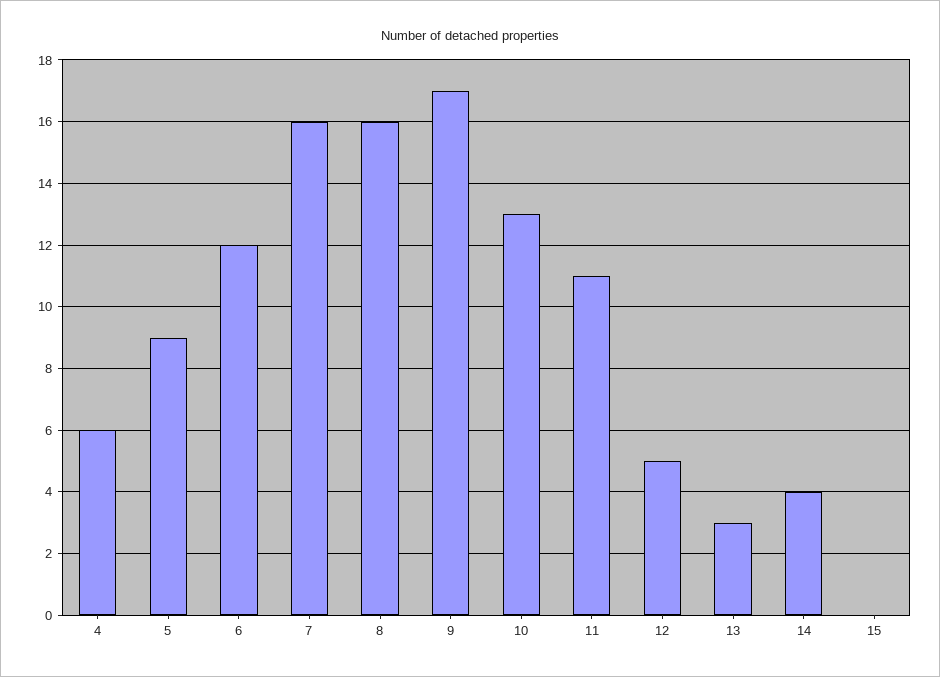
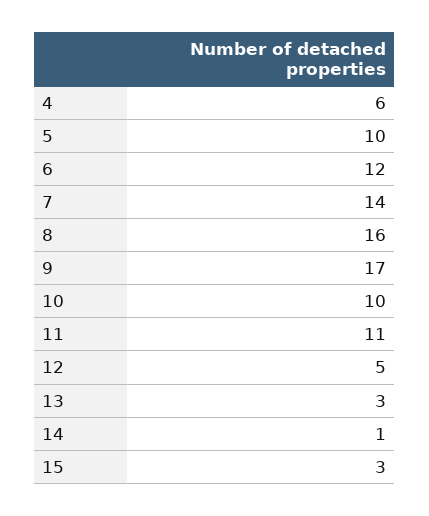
  {
    "4": 6,
-   "5": 9,
+   "5": 10,
    "6": 12,
-   "7": 16,
+   "7": 14,
    "8": 16,
    "9": 17,
-   "10": 13,
+   "10": 10,
    "11": 11,
    "12": 5,
    "13": 3,
-   "14": 4,
+   "14": 1,
-   "15": 0
+   "15": 3
  }

